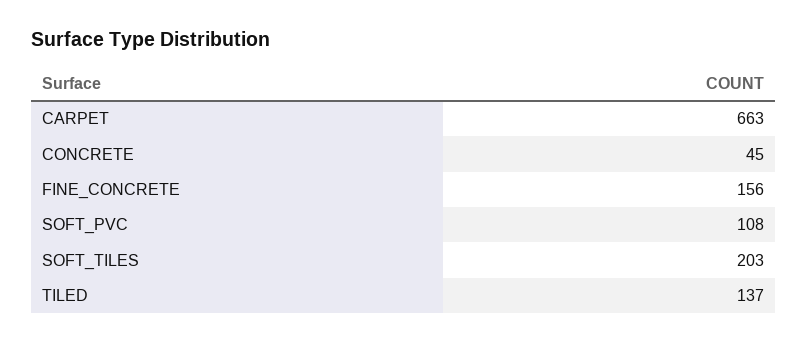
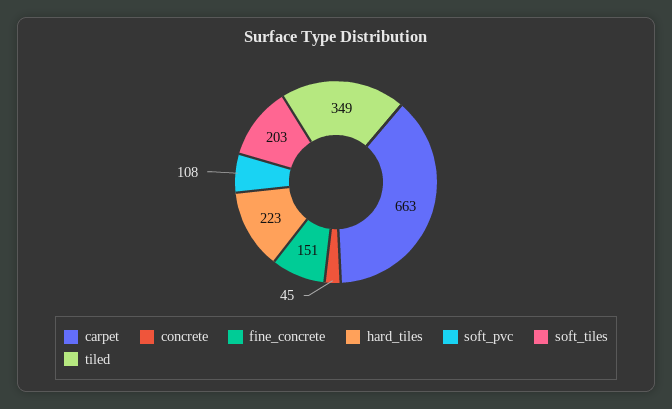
  {
    "CARPET": 663,
    "CONCRETE": 45,
-   "FINE_CONCRETE": 156,
+   "FINE_CONCRETE": 151,
    "SOFT_PVC": 108,
    "SOFT_TILES": 203,
-   "TILED": 137
+   "TILED": 349,
+   "hard_tiles": 223
  }

